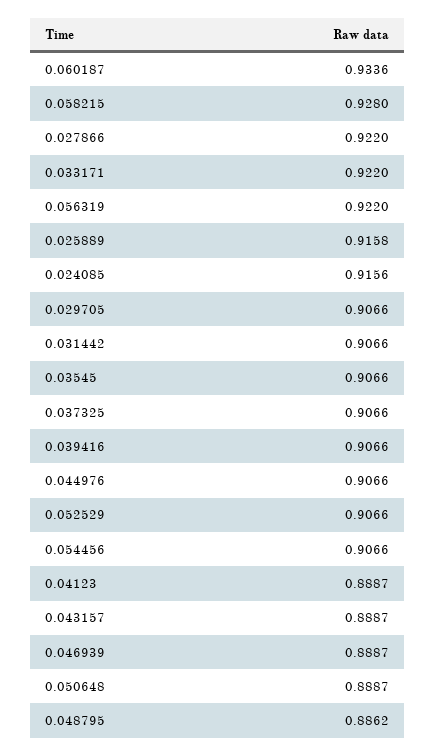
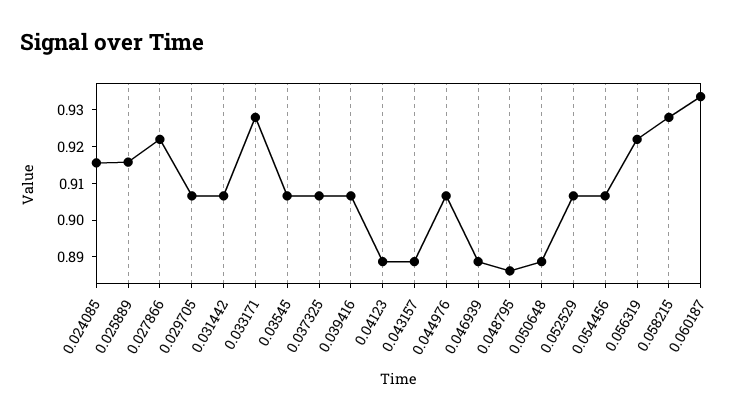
  {
    "0.060187": 0.9336,
    "0.058215": 0.928,
    "0.027866": 0.922,
-   "0.033171": 0.922,
+   "0.033171": 0.9275,
    "0.056319": 0.922,
    "0.025889": 0.9158,
    "0.024085": 0.9156,
    "0.029705": 0.9066,
    "0.031442": 0.9066,
    "0.03545": 0.9066,
    "0.037325": 0.9066,
    "0.039416": 0.9066,
    "0.044976": 0.9066,
    "0.052529": 0.9066,
    "0.054456": 0.9066,
    "0.04123": 0.8887,
    "0.043157": 0.8887,
    "0.046939": 0.8887,
    "0.050648": 0.8887,
    "0.048795": 0.8862
  }

